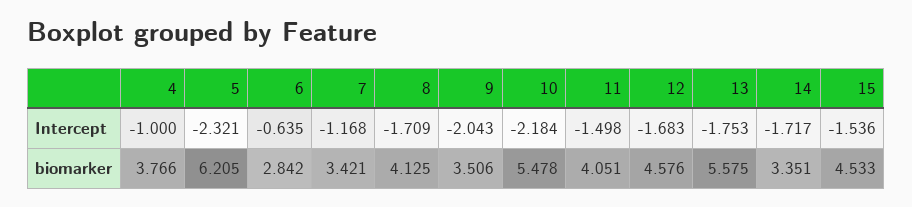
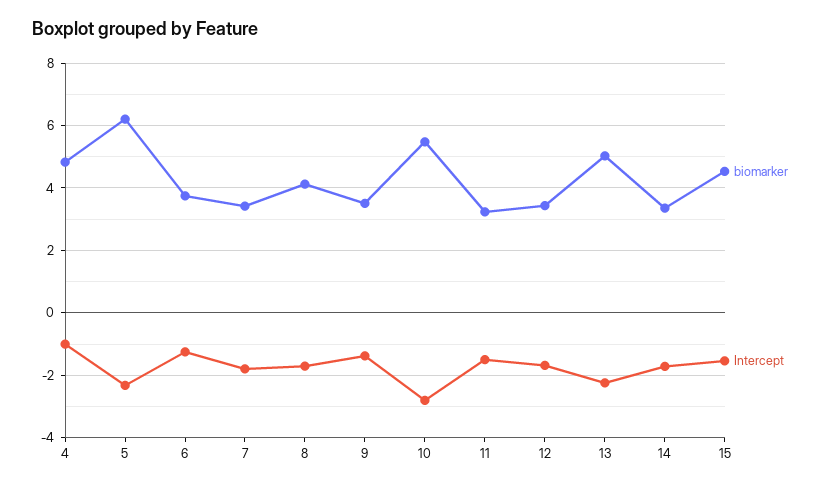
  {
    "Intercept": {
      "4": -1,
      "5": -2.321,
-     "6": -0.635,
+     "6": -1.2,
-     "7": -1.168,
+     "7": -1.8,
      "8": -1.709,
-     "9": -2.043,
+     "9": -1.4,
-     "10": -2.184,
+     "10": -2.8,
      "11": -1.498,
      "12": -1.683,
-     "13": -1.753,
+     "13": -2.2,
      "14": -1.717,
      "15": -1.536
    },
    "biomarker": {
-     "4": 3.766,
+     "4": 4.8,
      "5": 6.205,
-     "6": 2.842,
+     "6": 3.8,
      "7": 3.421,
      "8": 4.125,
      "9": 3.506,
      "10": 5.478,
-     "11": 4.051,
+     "11": 3.2,
-     "12": 4.576,
+     "12": 3.4,
-     "13": 5.575,
+     "13": 5,
      "14": 3.351,
      "15": 4.533
    }
  }

